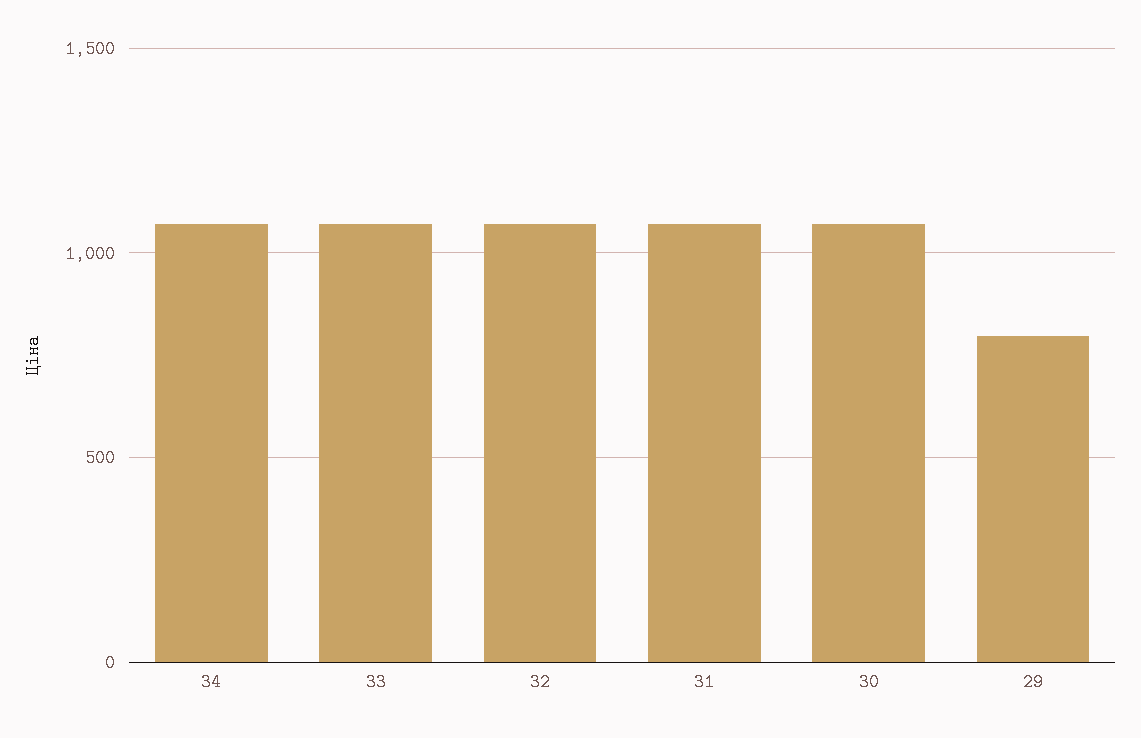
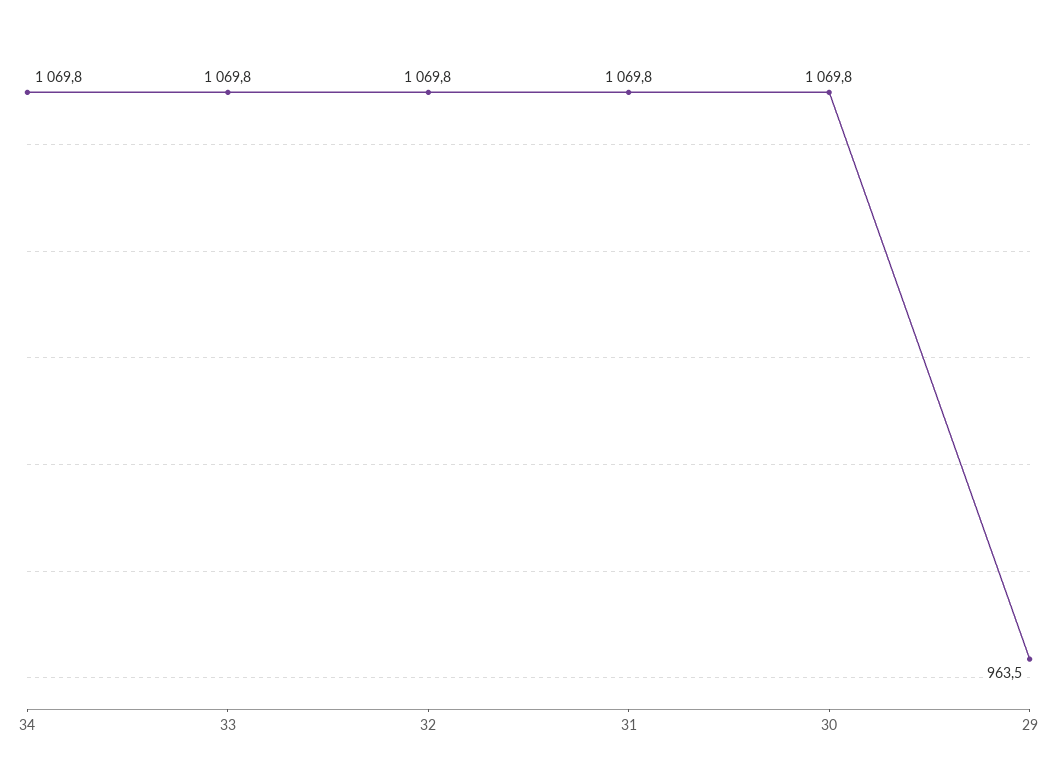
  {
    "34": 1069.8,
    "33": 1069.8,
    "32": 1069.8,
    "31": 1069.8,
    "30": 1069.8,
-   "29": 800
+   "29": 963.5
  }

